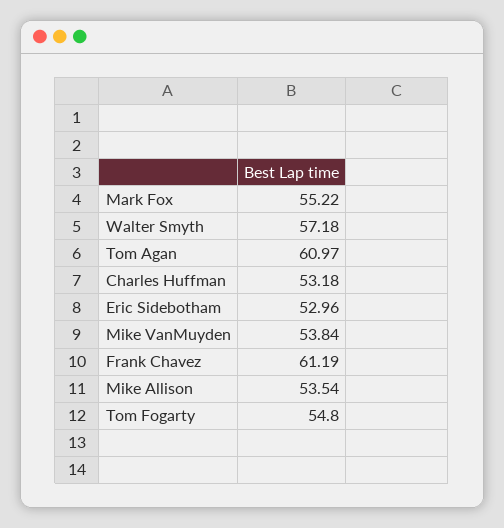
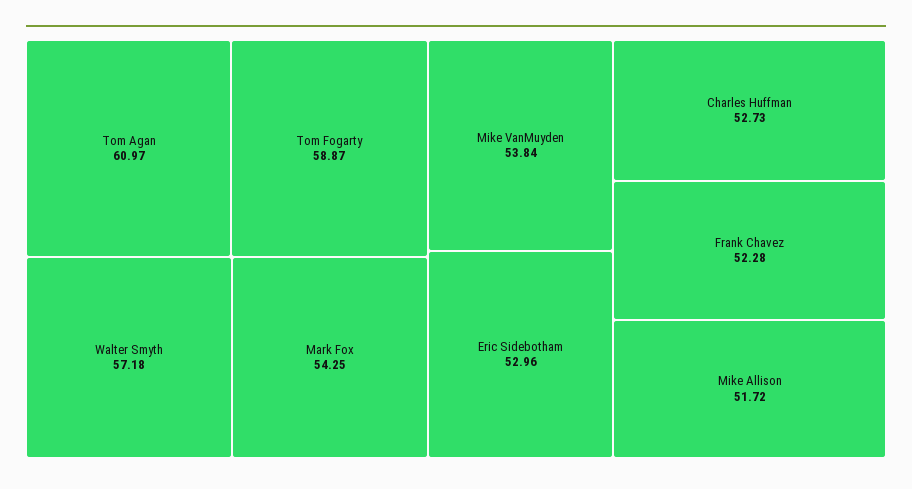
  {
-   "Mark Fox": 55.22,
+   "Mark Fox": 54.25,
    "Walter Smyth": 57.18,
    "Tom Agan": 60.97,
-   "Charles Huffman": 53.18,
+   "Charles Huffman": 52.73,
    "Eric Sidebotham": 52.96,
    "Mike VanMuyden": 53.84,
-   "Frank Chavez": 61.19,
+   "Frank Chavez": 52.28,
-   "Mike Allison": 53.54,
+   "Mike Allison": 51.72,
-   "Tom Fogarty": 54.8
+   "Tom Fogarty": 58.87
  }

